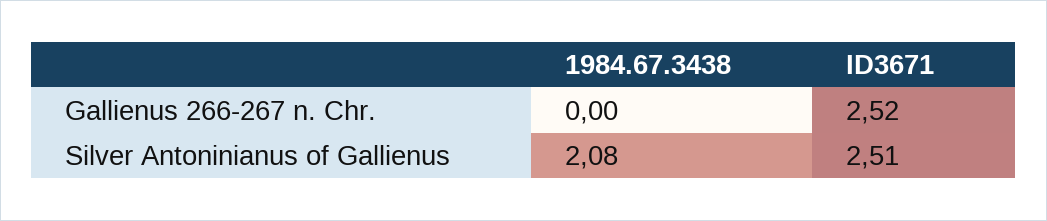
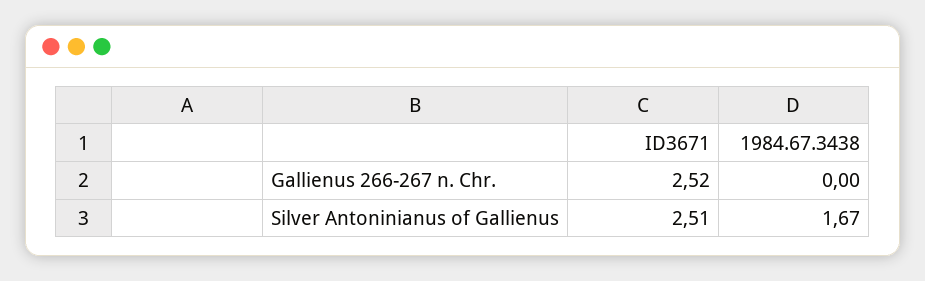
  {
    "1984.67.3438": {
      "Gallienus 266-267 n. Chr.": 0,
-     "Silver Antoninianus of Gallienus": 2.08
+     "Silver Antoninianus of Gallienus": 1.67
    },
    "ID3671": {
      "Gallienus 266-267 n. Chr.": 2.52,
      "Silver Antoninianus of Gallienus": 2.51
    }
  }

